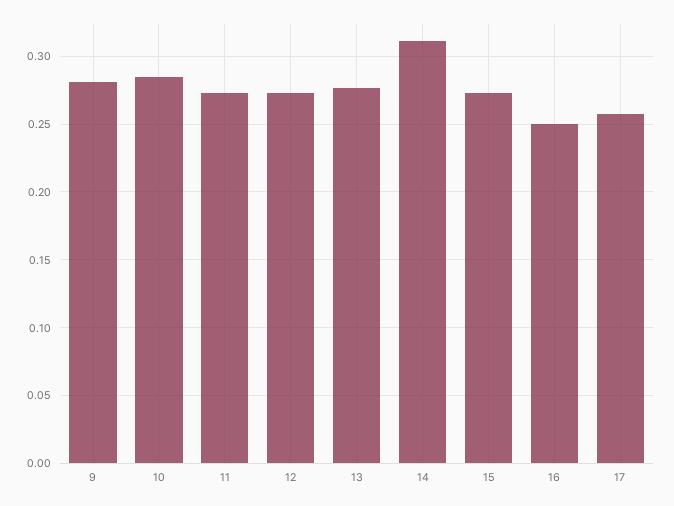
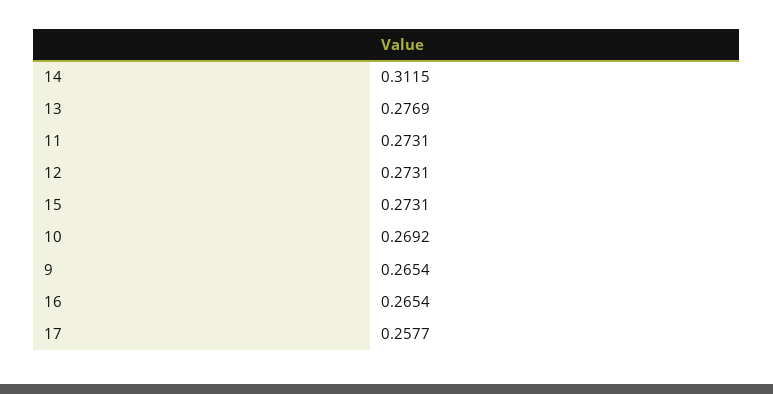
  {
-   "9": 0.28,
+   "9": 0.2654,
-   "10": 0.285,
+   "10": 0.2692,
    "11": 0.2731,
    "12": 0.2731,
    "13": 0.2769,
    "14": 0.3115,
    "15": 0.2731,
-   "16": 0.25,
+   "16": 0.2654,
    "17": 0.2577
  }

